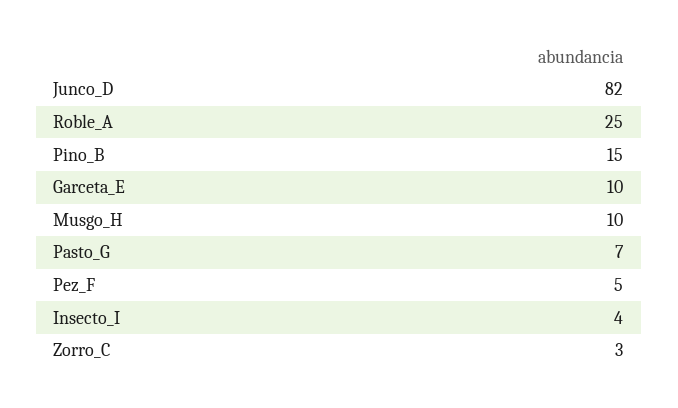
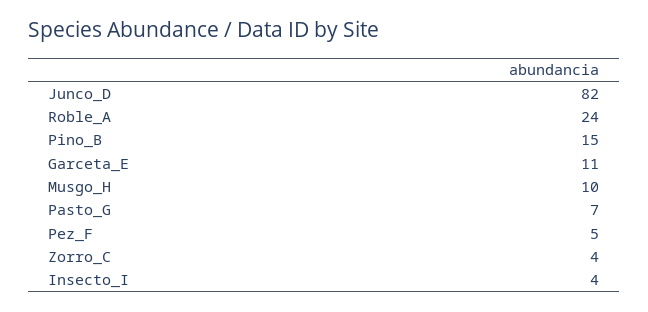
  {
    "Junco_D": 82,
-   "Roble_A": 25,
+   "Roble_A": 24,
    "Pino_B": 15,
-   "Garceta_E": 10,
+   "Garceta_E": 11,
    "Musgo_H": 10,
    "Pasto_G": 7,
    "Pez_F": 5,
    "Insecto_I": 4,
-   "Zorro_C": 3
+   "Zorro_C": 4
  }

